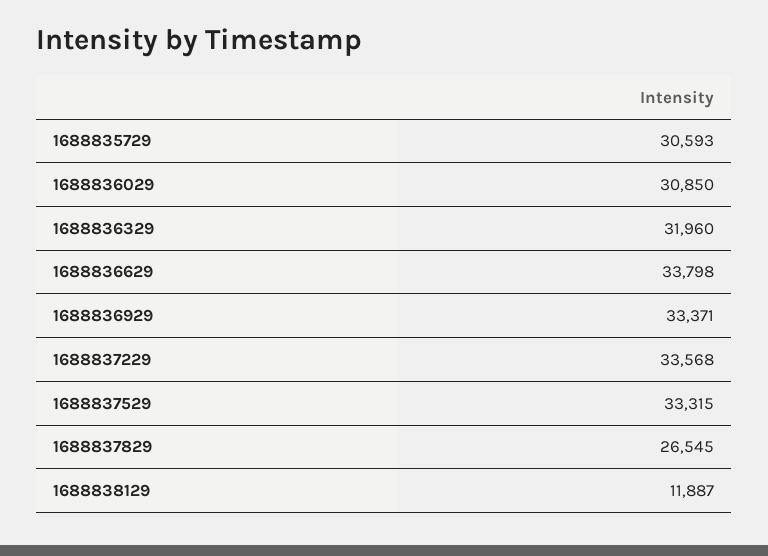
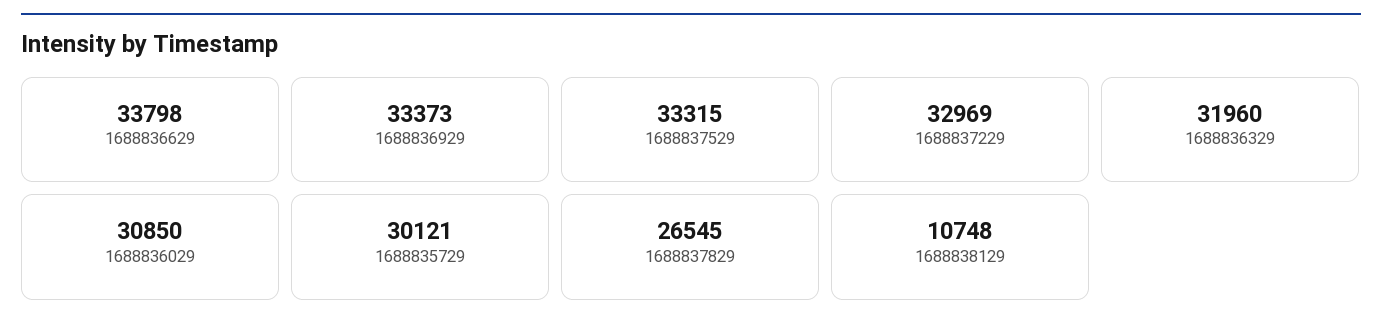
  {
-   "1688835729": 30593,
+   "1688835729": 30121,
    "1688836029": 30850,
    "1688836329": 31960,
    "1688836629": 33798,
-   "1688836929": 33371,
+   "1688836929": 33373,
-   "1688837229": 33568,
+   "1688837229": 32969,
    "1688837529": 33315,
    "1688837829": 26545,
-   "1688838129": 11887
+   "1688838129": 10748
  }

